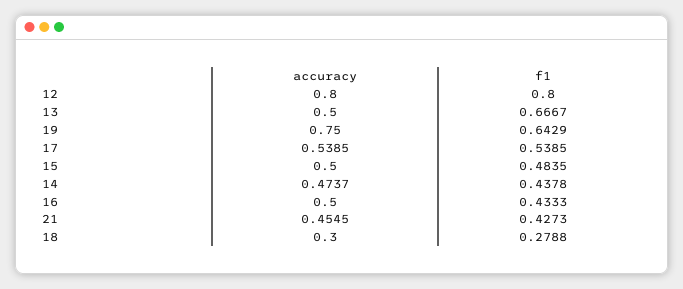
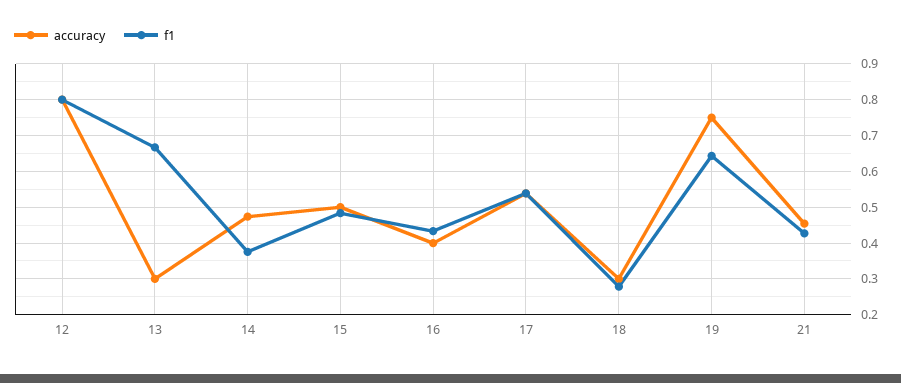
  {
    "accuracy": {
      "12": 0.8,
-     "13": 0.5,
+     "13": 0.3,
      "19": 0.75,
      "17": 0.5385,
      "15": 0.5,
      "14": 0.4737,
-     "16": 0.5,
+     "16": 0.4,
      "21": 0.4545,
      "18": 0.3
    },
    "f1": {
      "12": 0.8,
      "13": 0.6667,
      "19": 0.6429,
      "17": 0.5385,
      "15": 0.4835,
-     "14": 0.4378,
+     "14": 0.38,
      "16": 0.4333,
      "21": 0.4273,
      "18": 0.2788
    }
  }

